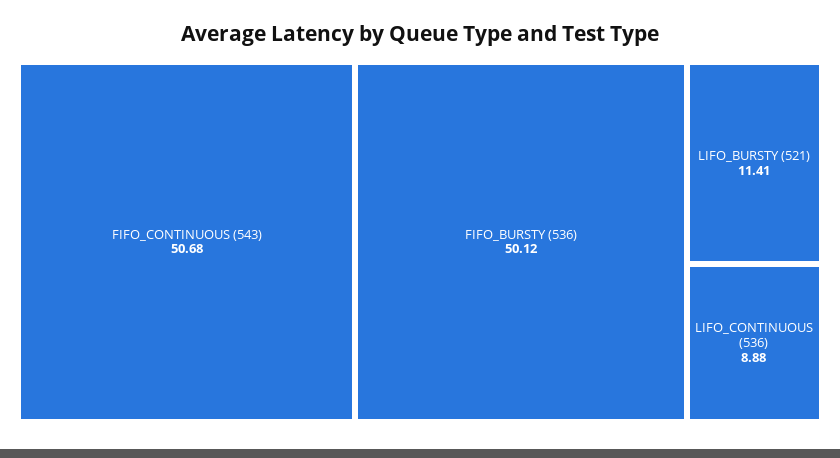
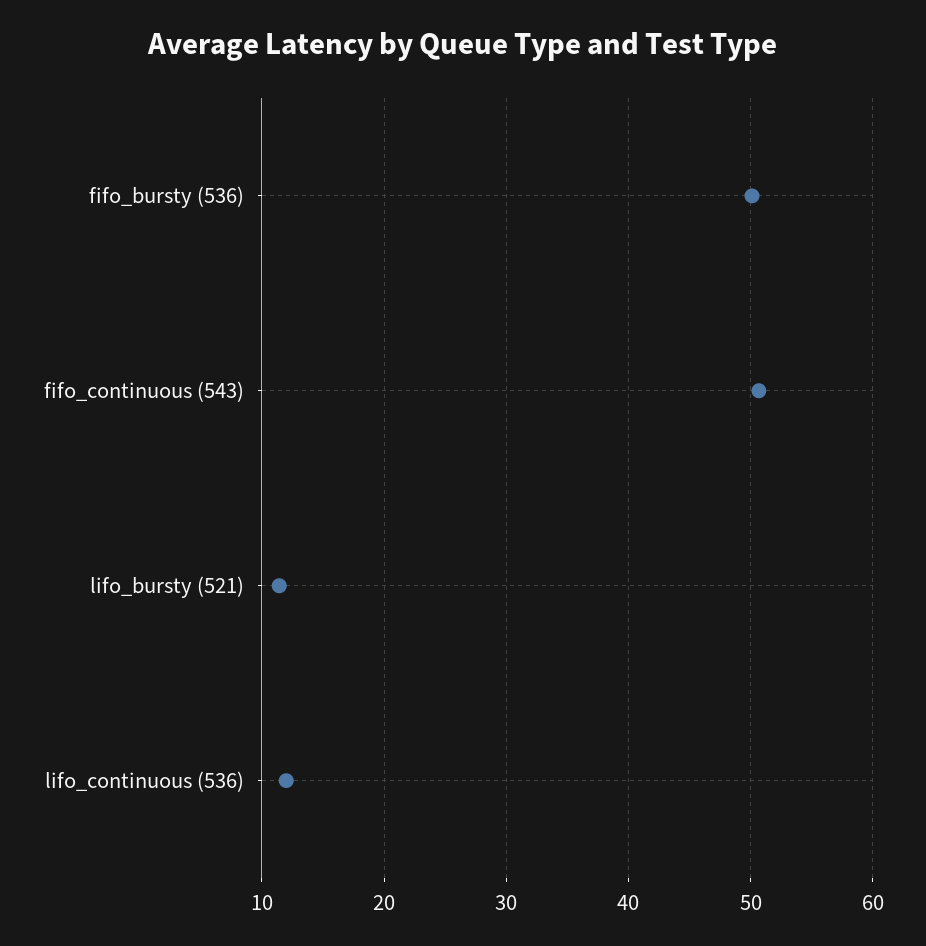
  {
    "FIFO_CONTINUOUS (543)": 50.68,
    "FIFO_BURSTY (536)": 50.12,
    "LIFO_BURSTY (521)": 11.41,
-   "LIFO_CONTINUOUS (536)": 8.88
+   "LIFO_CONTINUOUS (536)": 12
  }

